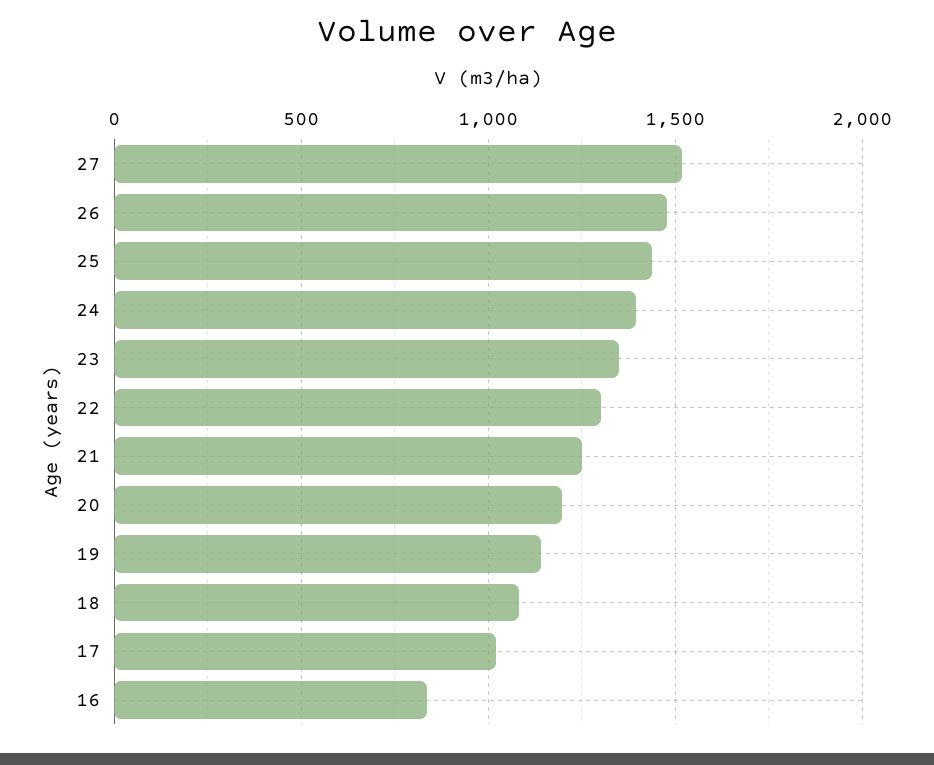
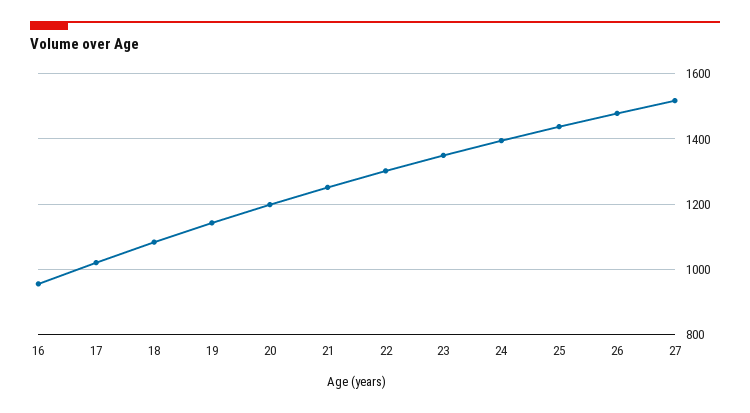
  {
    "27": 1520,
    "26": 1480,
    "25": 1440,
    "24": 1400,
    "23": 1340,
    "22": 1300,
    "21": 1260,
    "20": 1200,
    "19": 1140,
    "18": 1080,
    "17": 1020,
-   "16": 850
+   "16": 960
  }

